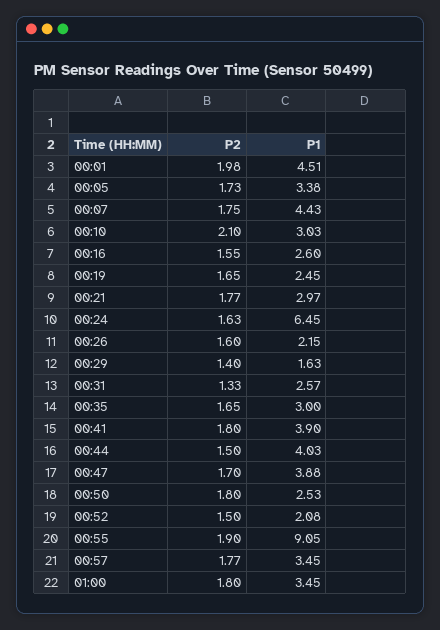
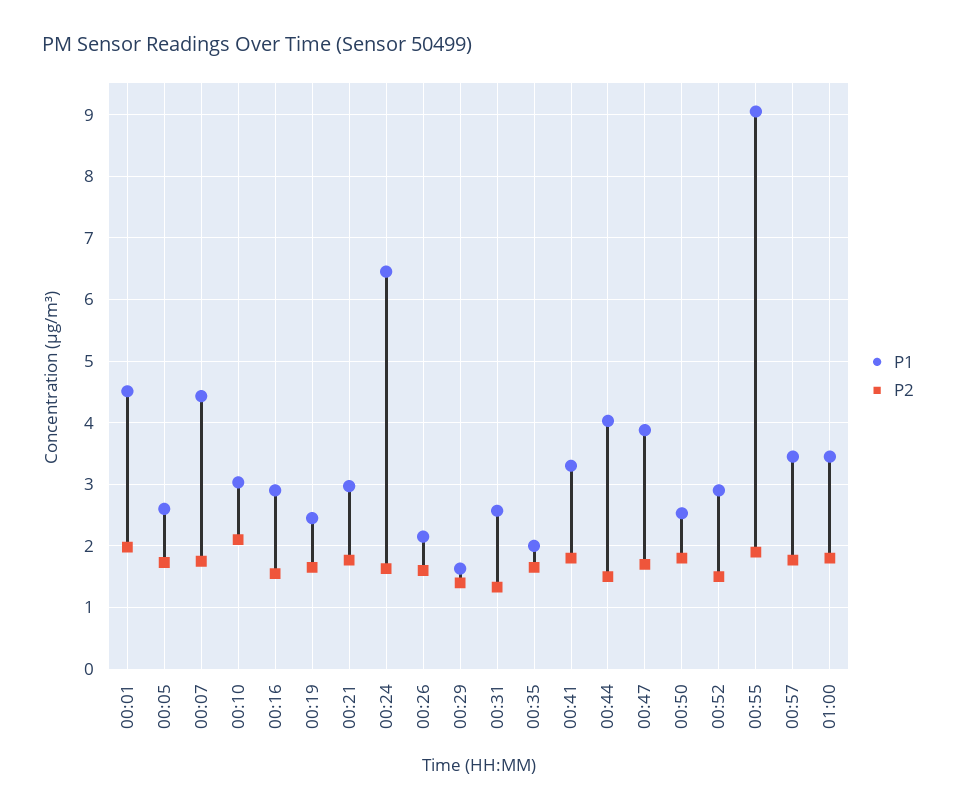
  {
    "P2": {
      "00:01": 1.98,
      "00:05": 1.73,
      "00:07": 1.75,
      "00:10": 2.1,
      "00:16": 1.55,
      "00:19": 1.65,
      "00:21": 1.77,
      "00:24": 1.63,
      "00:26": 1.6,
      "00:29": 1.4,
      "00:31": 1.33,
      "00:35": 1.65,
      "00:41": 1.8,
      "00:44": 1.5,
      "00:47": 1.7,
      "00:50": 1.8,
      "00:52": 1.5,
      "00:55": 1.9,
      "00:57": 1.77,
      "01:00": 1.8
    },
    "P1": {
      "00:01": 4.51,
-     "00:05": 3.38,
+     "00:05": 2.6,
      "00:07": 4.43,
      "00:10": 3.03,
-     "00:16": 2.6,
+     "00:16": 2.9,
      "00:19": 2.45,
      "00:21": 2.97,
      "00:24": 6.45,
      "00:26": 2.15,
      "00:29": 1.63,
      "00:31": 2.57,
-     "00:35": 3,
+     "00:35": 2,
-     "00:41": 3.9,
+     "00:41": 3.3,
      "00:44": 4.03,
      "00:47": 3.88,
      "00:50": 2.53,
-     "00:52": 2.08,
+     "00:52": 2.9,
      "00:55": 9.05,
      "00:57": 3.45,
      "01:00": 3.45
    }
  }

